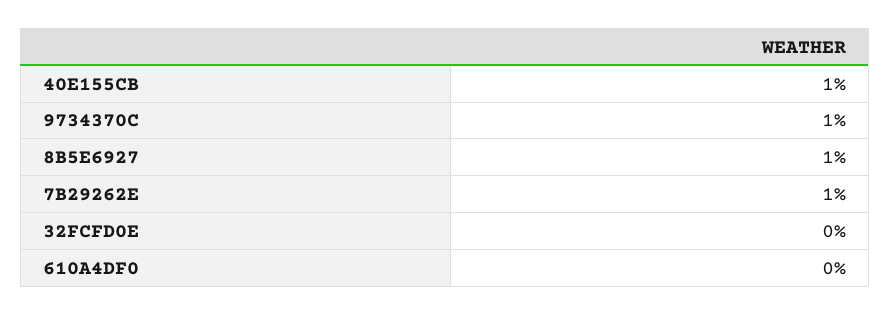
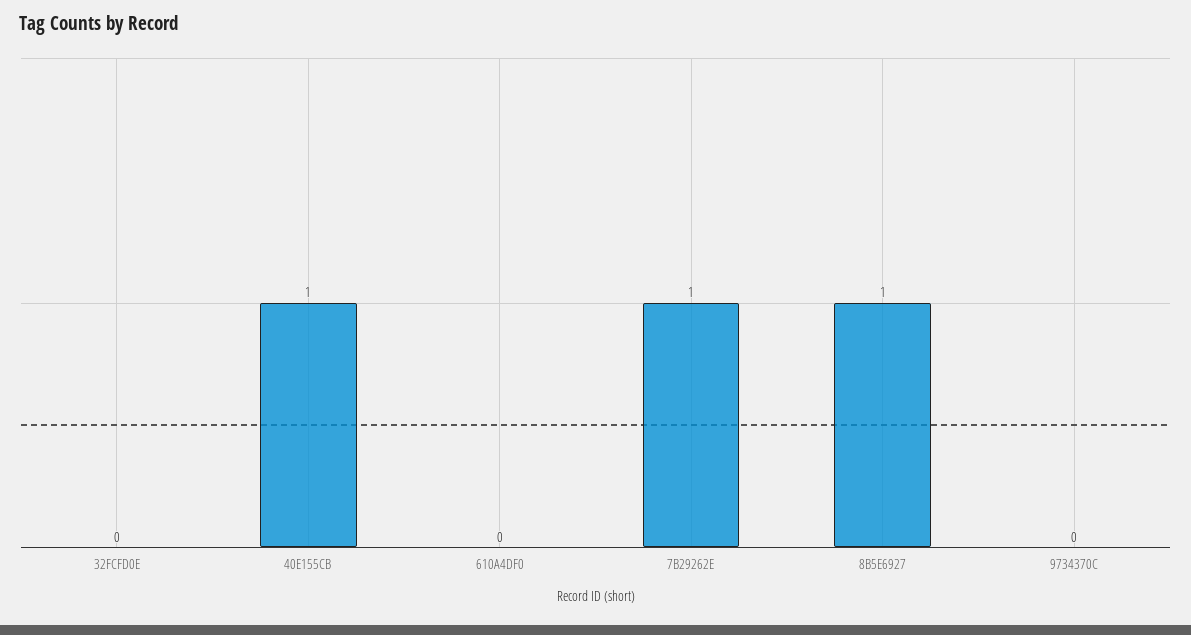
  {
    "40E155CB": 1,
-   "9734370C": 1,
+   "9734370C": 0,
    "8B5E6927": 1,
    "7B29262E": 1,
    "32FCFD0E": 0,
    "610A4DF0": 0
  }

